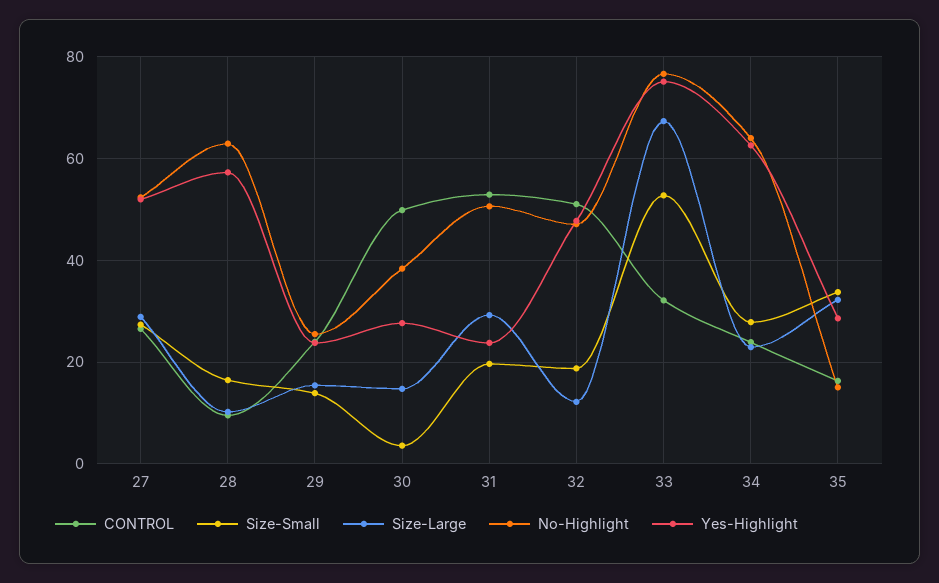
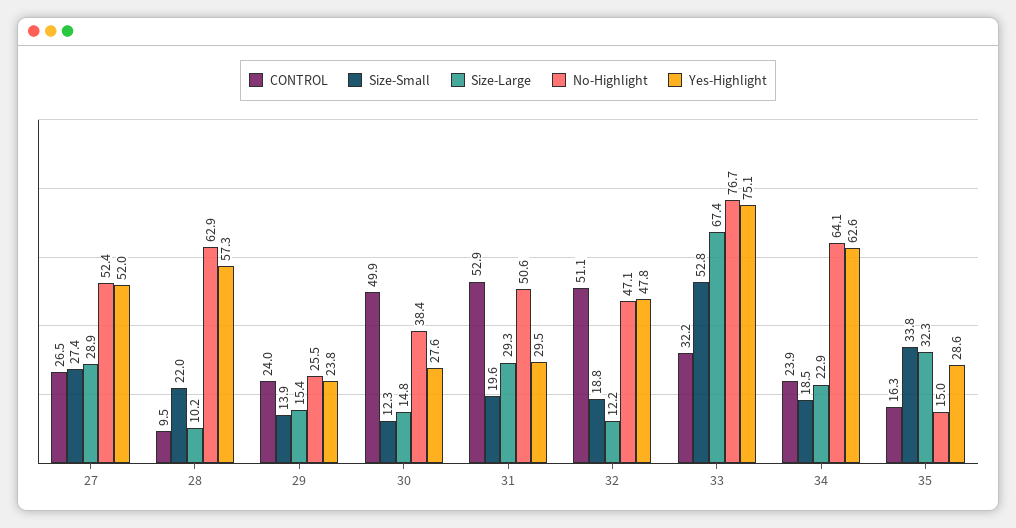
  {
    "CONTROL": {
      "27": 26.5,
      "28": 9.5,
      "29": 24,
      "30": 49.9,
      "31": 52.9,
      "32": 51.1,
      "33": 32.2,
      "34": 23.9,
      "35": 16.3
    },
    "Size-Small": {
      "27": 27.4,
-     "28": 16,
+     "28": 22,
      "29": 13.9,
-     "30": 4,
+     "30": 12.3,
      "31": 19.6,
      "32": 18.8,
      "33": 52.8,
-     "34": 28,
+     "34": 18.5,
      "35": 33.8
    },
    "Size-Large": {
      "27": 28.9,
      "28": 10.2,
      "29": 15.4,
      "30": 14.8,
      "31": 29.3,
      "32": 12.2,
      "33": 67.4,
      "34": 22.9,
      "35": 32.3
    },
    "No-Highlight": {
      "27": 52.4,
      "28": 62.9,
      "29": 25.5,
      "30": 38.4,
      "31": 50.6,
      "32": 47.1,
      "33": 76.7,
      "34": 64.1,
      "35": 15
    },
    "Yes-Highlight": {
      "27": 52,
      "28": 57.3,
      "29": 23.8,
      "30": 27.6,
-     "31": 24,
+     "31": 29.5,
      "32": 47.8,
      "33": 75.1,
      "34": 62.6,
      "35": 28.6
    }
  }

